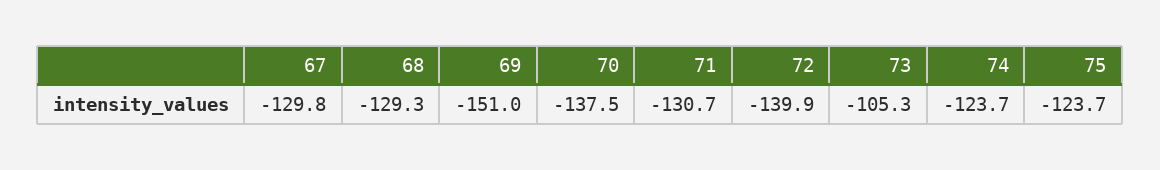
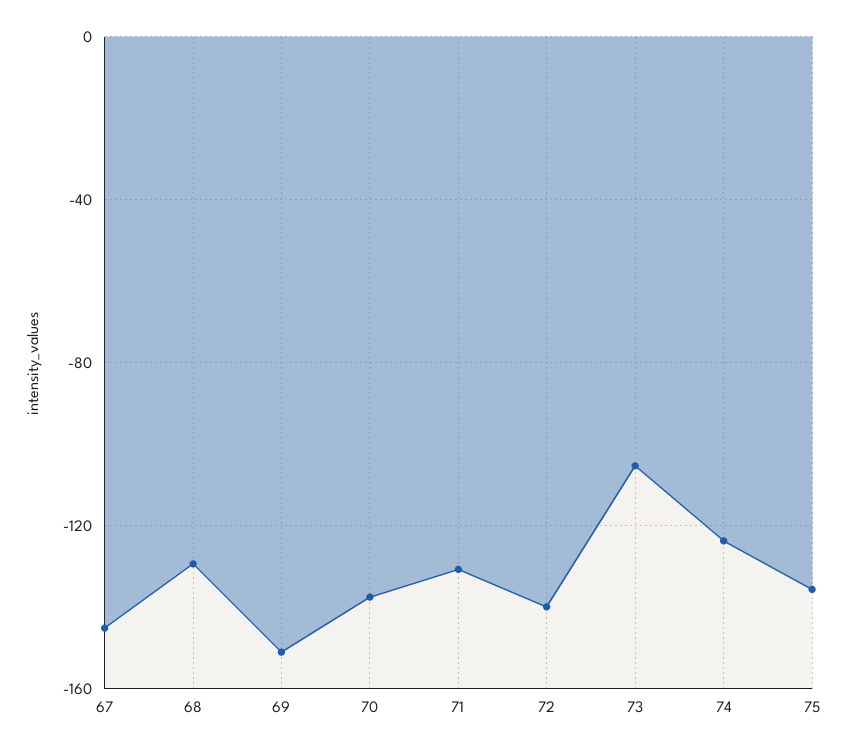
  {
-   "67": -129.8,
+   "67": -145,
    "68": -129.3,
    "69": -151,
    "70": -137.5,
    "71": -130.7,
    "72": -139.9,
    "73": -105.3,
    "74": -123.7,
-   "75": -123.7
+   "75": -135
  }

